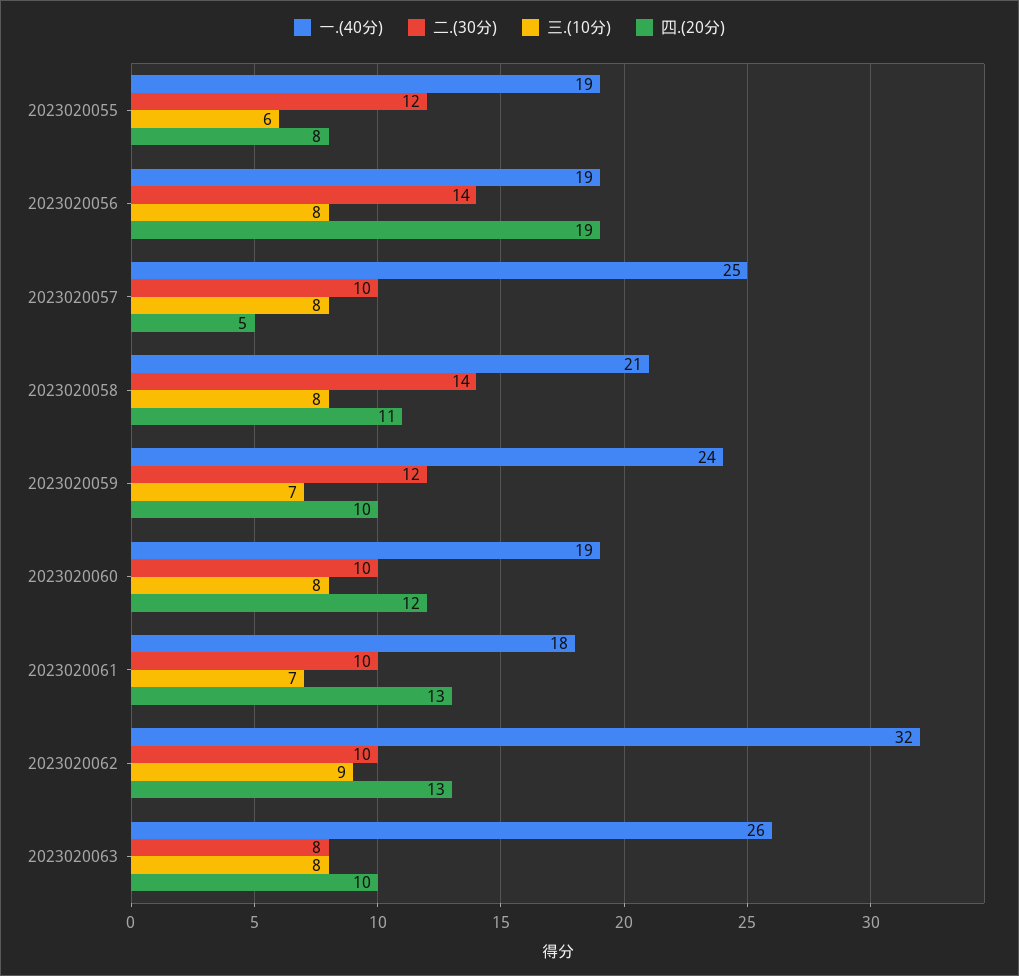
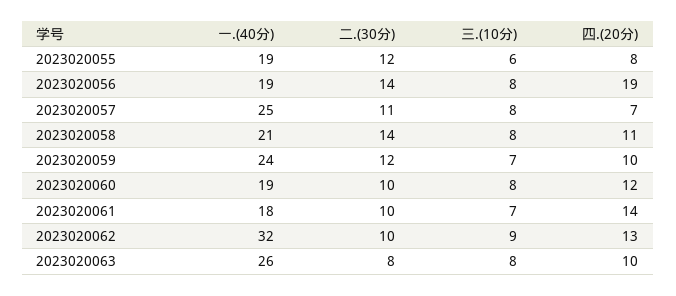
  {
    "一.(40分)": {
      "2023020055": 19,
      "2023020056": 19,
      "2023020057": 25,
      "2023020058": 21,
      "2023020059": 24,
      "2023020060": 19,
      "2023020061": 18,
      "2023020062": 32,
      "2023020063": 26
    },
    "二.(30分)": {
      "2023020055": 12,
      "2023020056": 14,
-     "2023020057": 10,
+     "2023020057": 11,
      "2023020058": 14,
      "2023020059": 12,
      "2023020060": 10,
      "2023020061": 10,
      "2023020062": 10,
      "2023020063": 8
    },
    "三.(10分)": {
      "2023020055": 6,
      "2023020056": 8,
      "2023020057": 8,
      "2023020058": 8,
      "2023020059": 7,
      "2023020060": 8,
      "2023020061": 7,
      "2023020062": 9,
      "2023020063": 8
    },
    "四.(20分)": {
      "2023020055": 8,
      "2023020056": 19,
-     "2023020057": 5,
+     "2023020057": 7,
      "2023020058": 11,
      "2023020059": 10,
      "2023020060": 12,
-     "2023020061": 13,
+     "2023020061": 14,
      "2023020062": 13,
      "2023020063": 10
    }
  }

